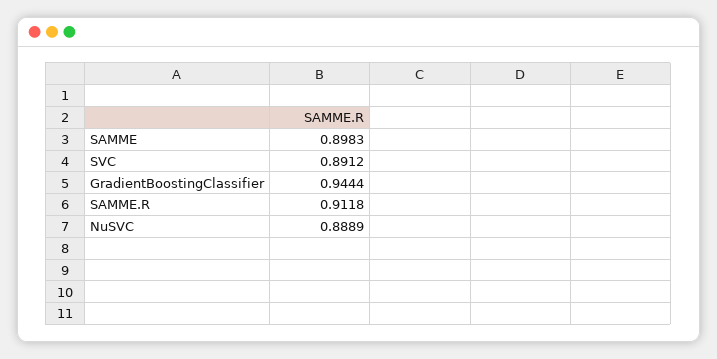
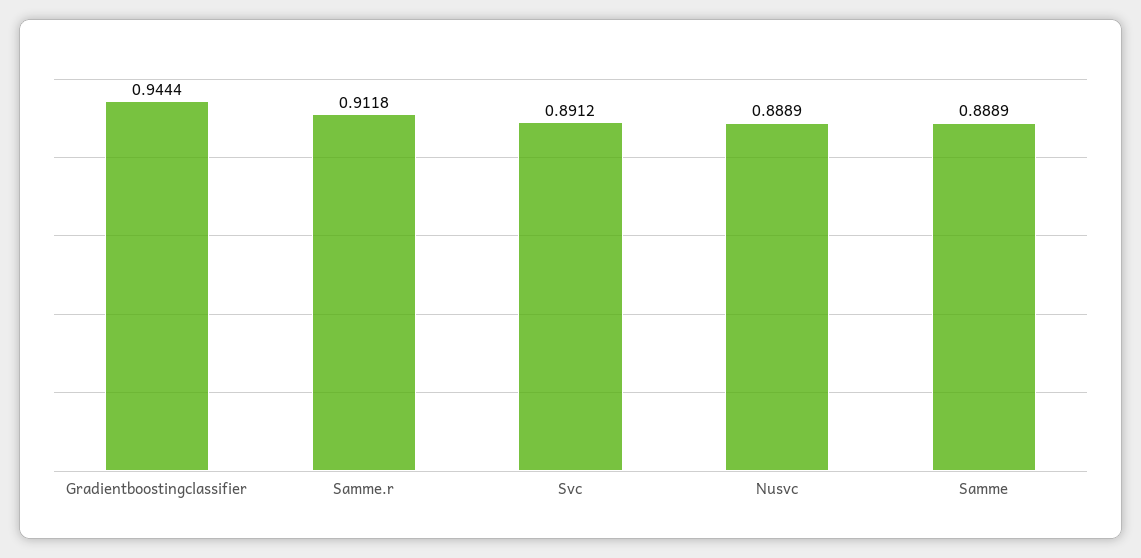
  {
-   "SAMME": 0.8983,
+   "SAMME": 0.8889,
    "SVC": 0.8912,
    "GradientBoostingClassifier": 0.9444,
    "SAMME.R": 0.9118,
    "NuSVC": 0.8889
  }

